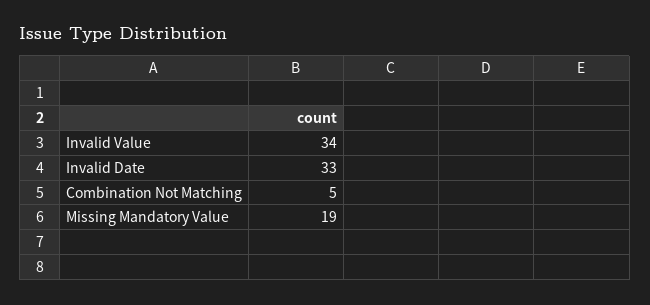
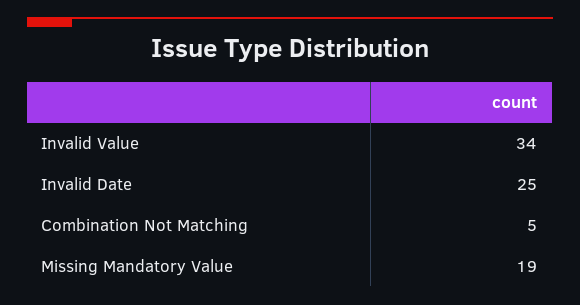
  {
    "Invalid Value": 34,
-   "Invalid Date": 33,
+   "Invalid Date": 25,
    "Combination Not Matching": 5,
    "Missing Mandatory Value": 19
  }

